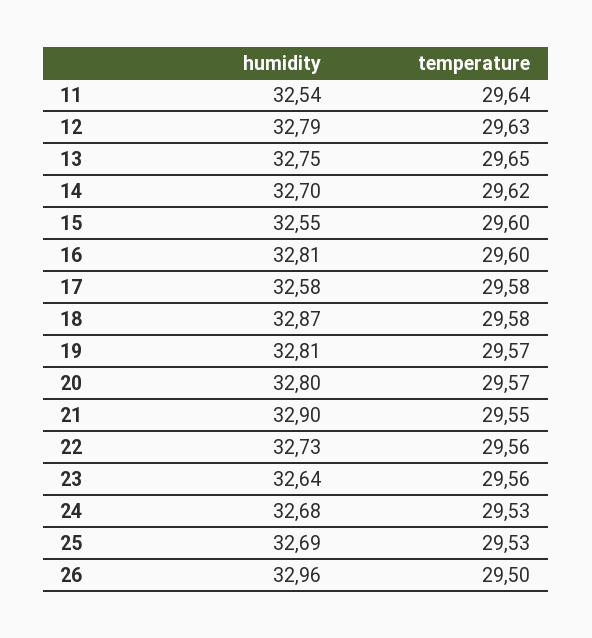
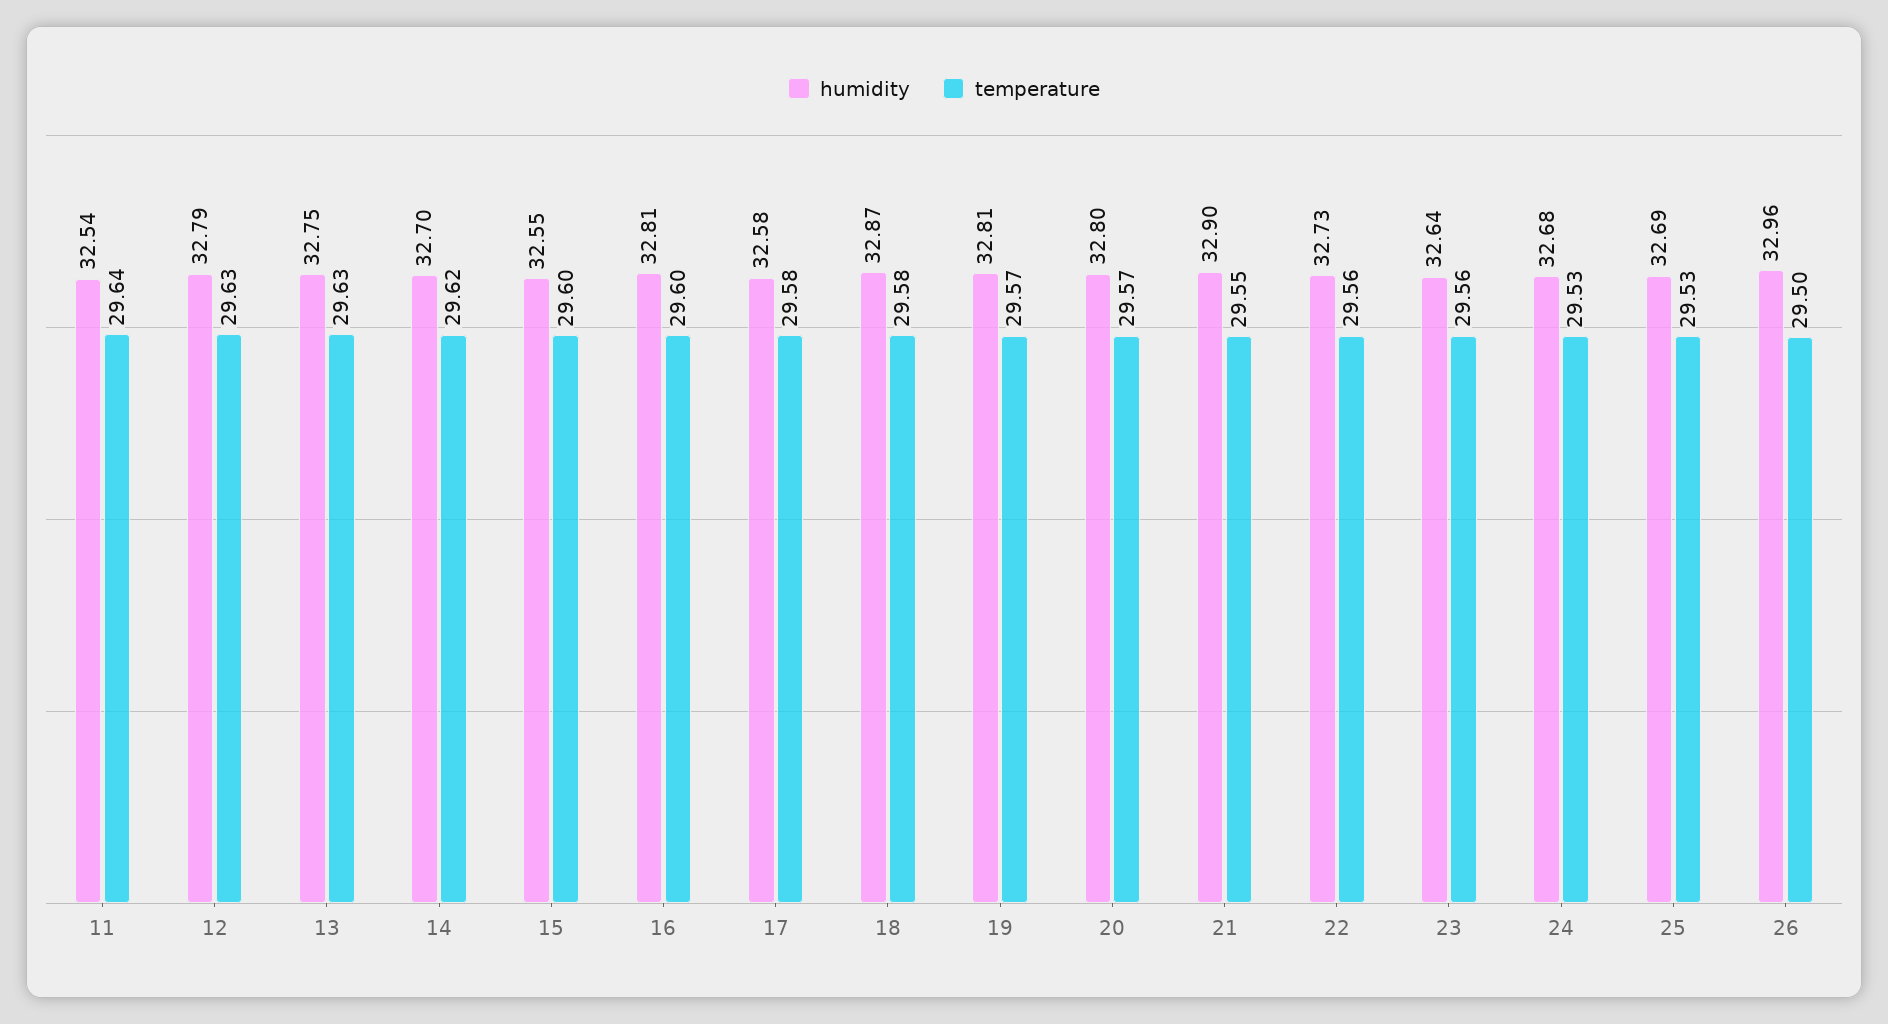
  {
    "humidity": {
      "11": 32.54,
      "12": 32.79,
      "13": 32.75,
      "14": 32.7,
      "15": 32.55,
      "16": 32.81,
      "17": 32.58,
      "18": 32.87,
      "19": 32.81,
      "20": 32.8,
      "21": 32.9,
      "22": 32.73,
      "23": 32.64,
      "24": 32.68,
      "25": 32.69,
      "26": 32.96
    },
    "temperature": {
      "11": 29.64,
      "12": 29.63,
-     "13": 29.65,
+     "13": 29.63,
      "14": 29.62,
      "15": 29.6,
      "16": 29.6,
      "17": 29.58,
      "18": 29.58,
      "19": 29.57,
      "20": 29.57,
      "21": 29.55,
      "22": 29.56,
      "23": 29.56,
      "24": 29.53,
      "25": 29.53,
      "26": 29.5
    }
  }

